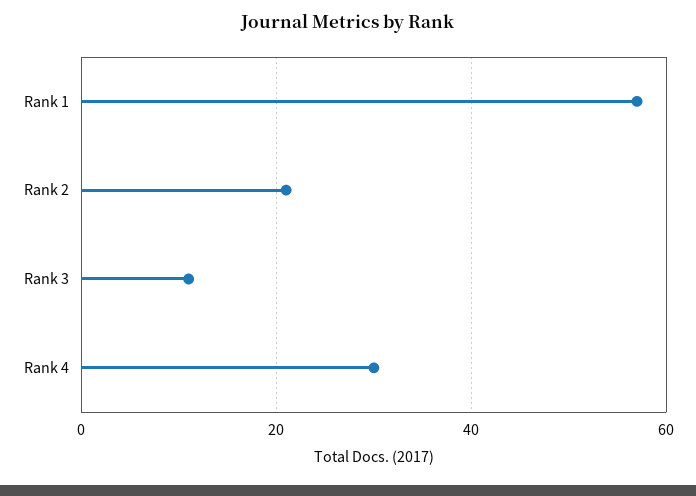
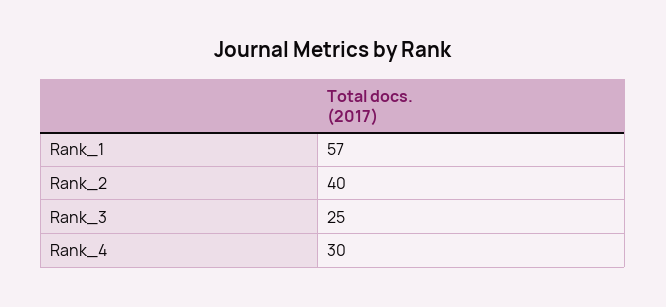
  {
    "Rank 1": 57,
-   "Rank 2": 20,
+   "Rank 2": 40,
-   "Rank 3": 10,
+   "Rank 3": 25,
    "Rank 4": 30
  }

